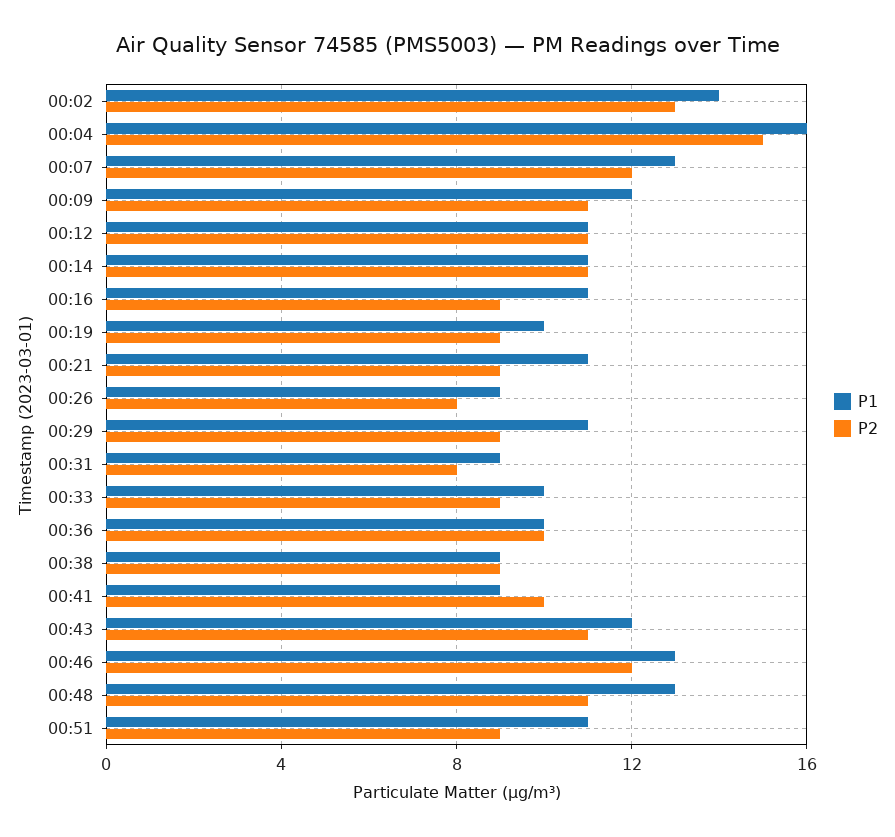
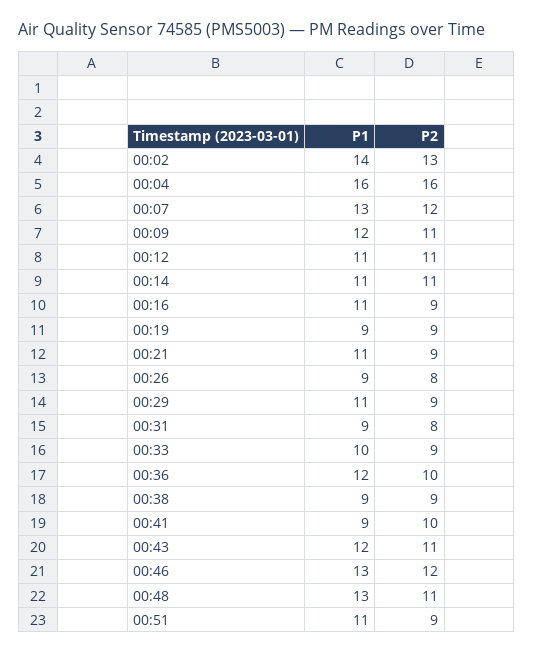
  {
    "P1": {
      "00:02": 14,
      "00:04": 16,
      "00:07": 13,
      "00:09": 12,
      "00:12": 11,
      "00:14": 11,
      "00:16": 11,
-     "00:19": 10,
+     "00:19": 9,
      "00:21": 11,
      "00:26": 9,
      "00:29": 11,
      "00:31": 9,
      "00:33": 10,
-     "00:36": 10,
+     "00:36": 12,
      "00:38": 9,
      "00:41": 9,
      "00:43": 12,
      "00:46": 13,
      "00:48": 13,
      "00:51": 11
    },
    "P2": {
      "00:02": 13,
-     "00:04": 15,
+     "00:04": 16,
      "00:07": 12,
      "00:09": 11,
      "00:12": 11,
      "00:14": 11,
      "00:16": 9,
      "00:19": 9,
      "00:21": 9,
      "00:26": 8,
      "00:29": 9,
      "00:31": 8,
      "00:33": 9,
      "00:36": 10,
      "00:38": 9,
      "00:41": 10,
      "00:43": 11,
      "00:46": 12,
      "00:48": 11,
      "00:51": 9
    }
  }

